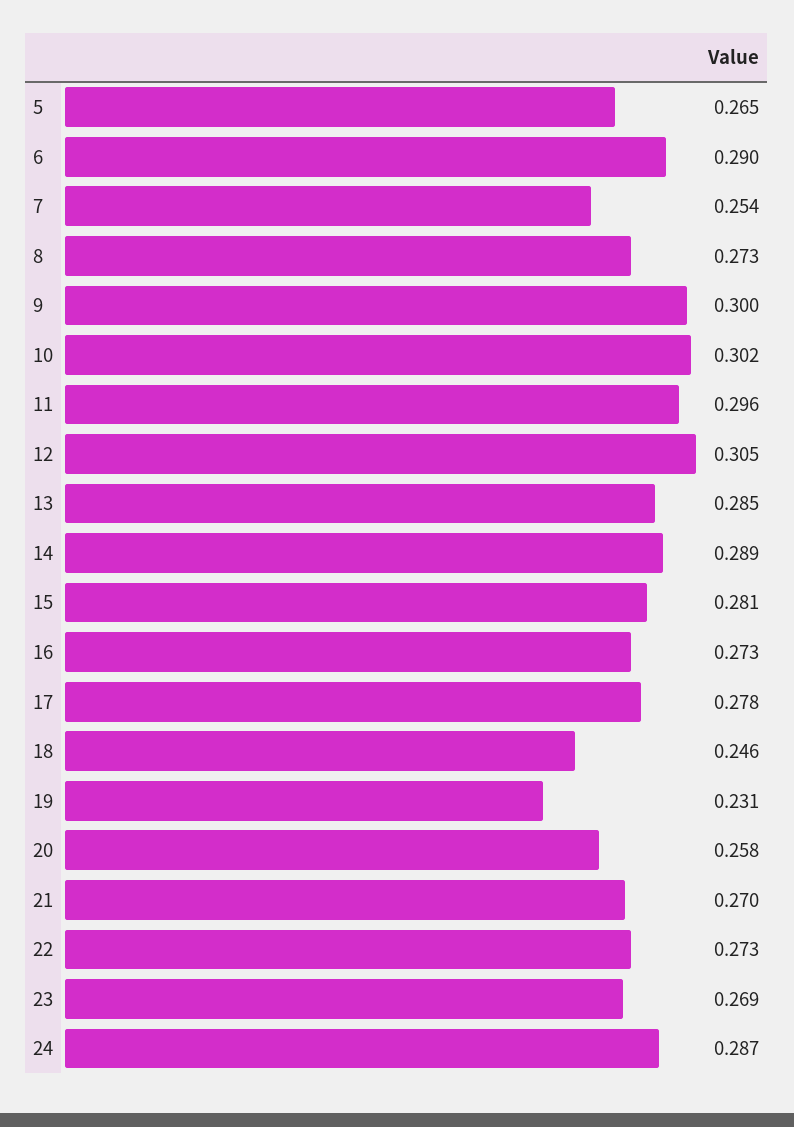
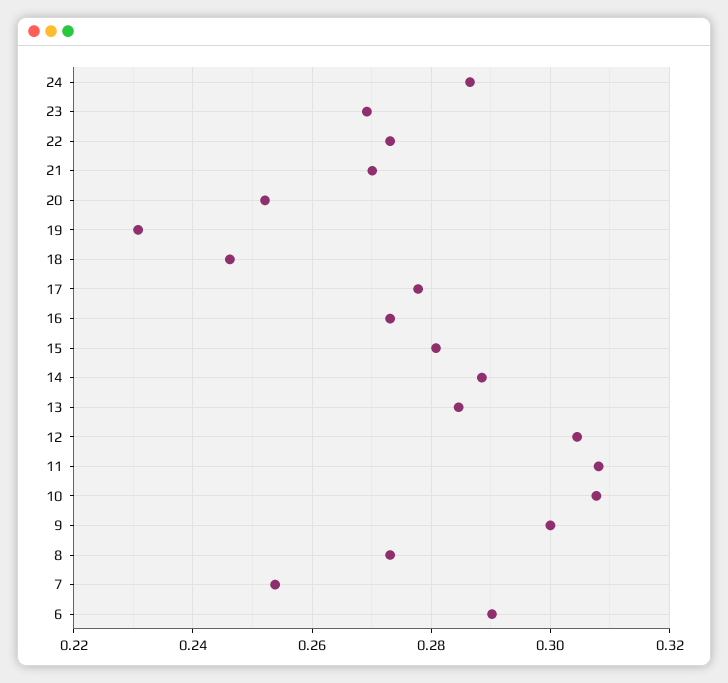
  {
-   "5": 0.265,
    "6": 0.29,
    "7": 0.254,
    "8": 0.273,
    "9": 0.3,
-   "10": 0.302,
+   "10": 0.308,
-   "11": 0.296,
+   "11": 0.308,
    "12": 0.305,
    "13": 0.285,
    "14": 0.289,
    "15": 0.281,
    "16": 0.273,
    "17": 0.278,
    "18": 0.246,
    "19": 0.231,
-   "20": 0.258,
+   "20": 0.252,
    "21": 0.27,
    "22": 0.273,
    "23": 0.269,
    "24": 0.287
  }

